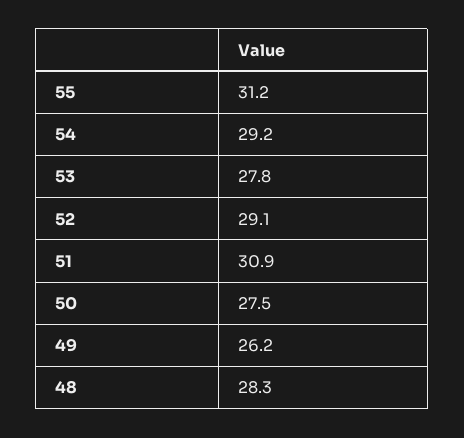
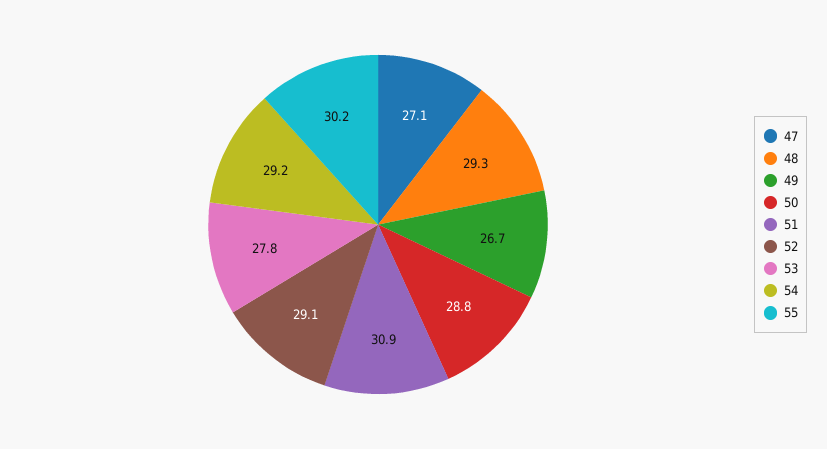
  {
-   "55": 31.2,
+   "55": 30.2,
    "54": 29.2,
    "53": 27.8,
    "52": 29.1,
    "51": 30.9,
-   "50": 27.5,
+   "50": 28.8,
-   "49": 26.2,
+   "49": 26.7,
-   "48": 28.3
+   "48": 29.3,
+   "47": 27.1
  }

